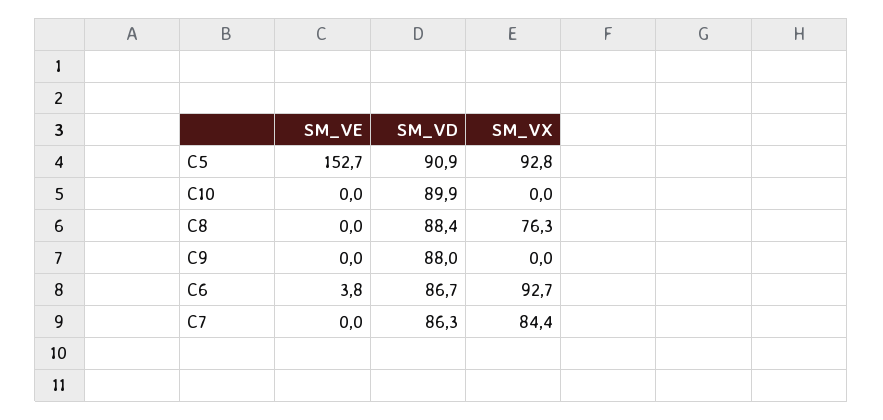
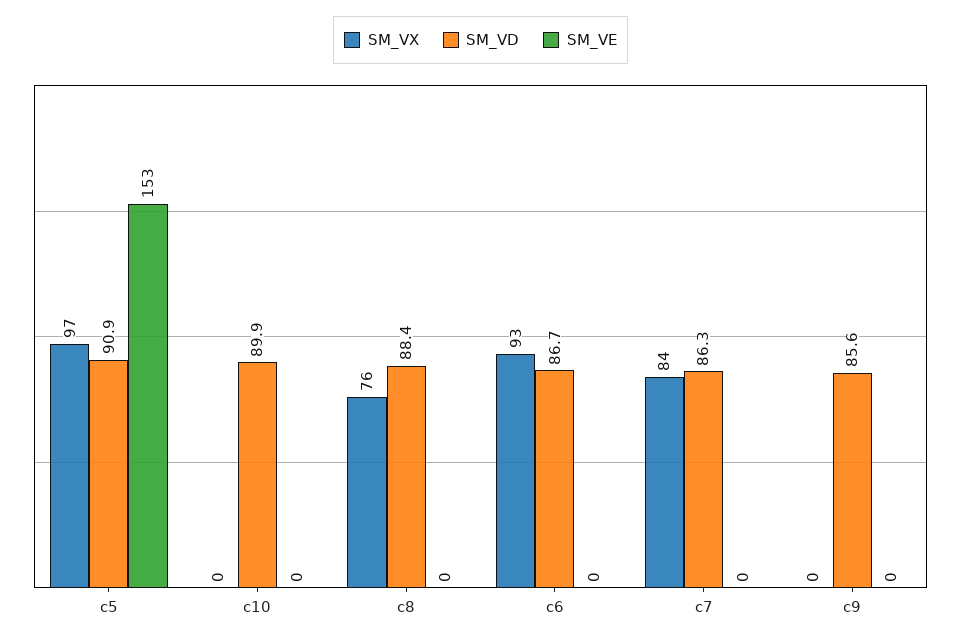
  {
    "SM_VE": {
      "C5": 152.7,
      "C10": 0,
      "C8": 0,
      "C9": 0,
-     "C6": 3.8,
+     "C6": 0,
      "C7": 0
    },
    "SM_VD": {
      "C5": 90.9,
      "C10": 89.9,
      "C8": 88.4,
-     "C9": 88,
+     "C9": 85.6,
      "C6": 86.7,
      "C7": 86.3
    },
    "SM_VX": {
-     "C5": 92.8,
+     "C5": 97,
      "C10": 0,
      "C8": 76.3,
      "C9": 0,
      "C6": 92.7,
      "C7": 84.4
    }
  }

